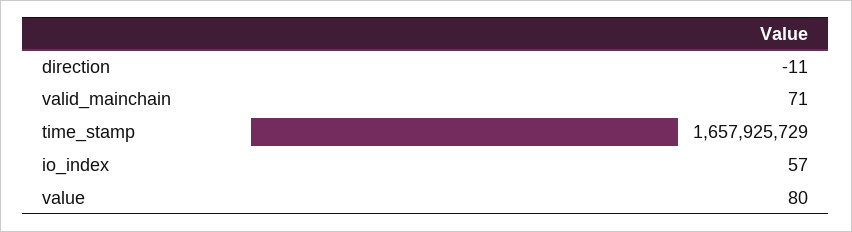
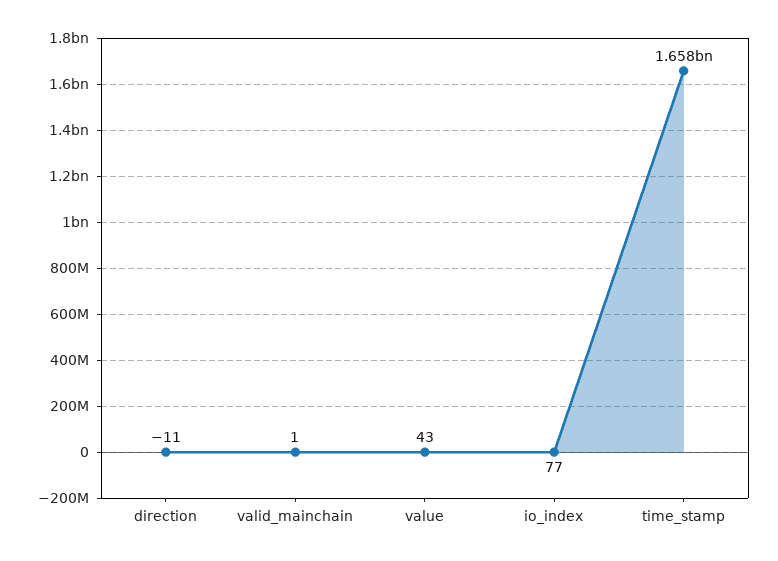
  {
    "direction": -11,
-   "valid_mainchain": 71,
+   "valid_mainchain": 1,
    "time_stamp": 1657925729,
-   "io_index": 57,
+   "io_index": 77,
-   "value": 80
+   "value": 43
  }

